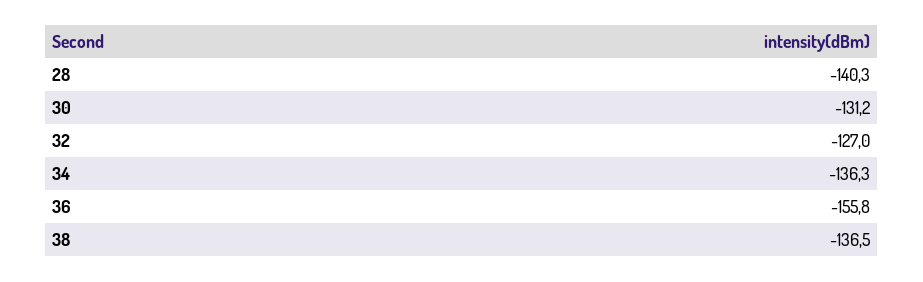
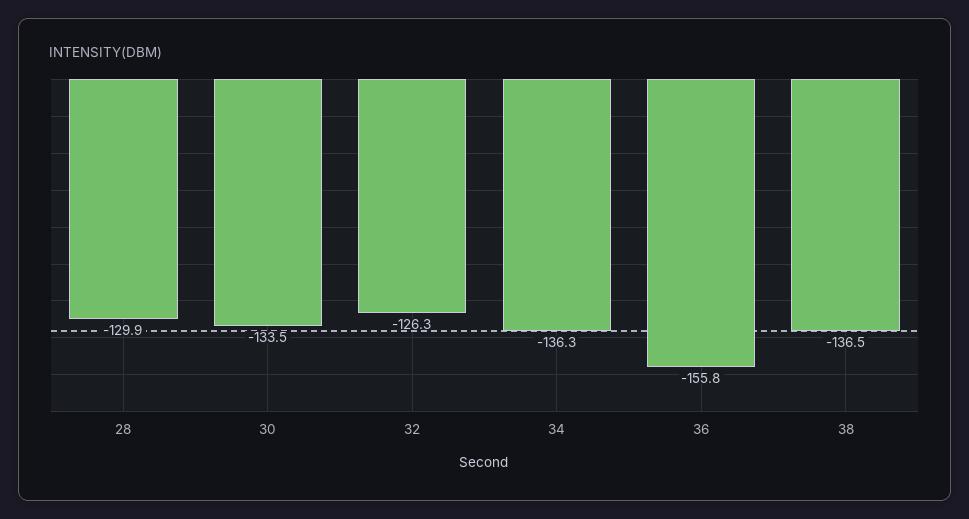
  {
-   "28": -140.3,
+   "28": -129.9,
-   "30": -131.2,
+   "30": -133.5,
-   "32": -127,
+   "32": -126.3,
    "34": -136.3,
    "36": -155.8,
    "38": -136.5
  }

